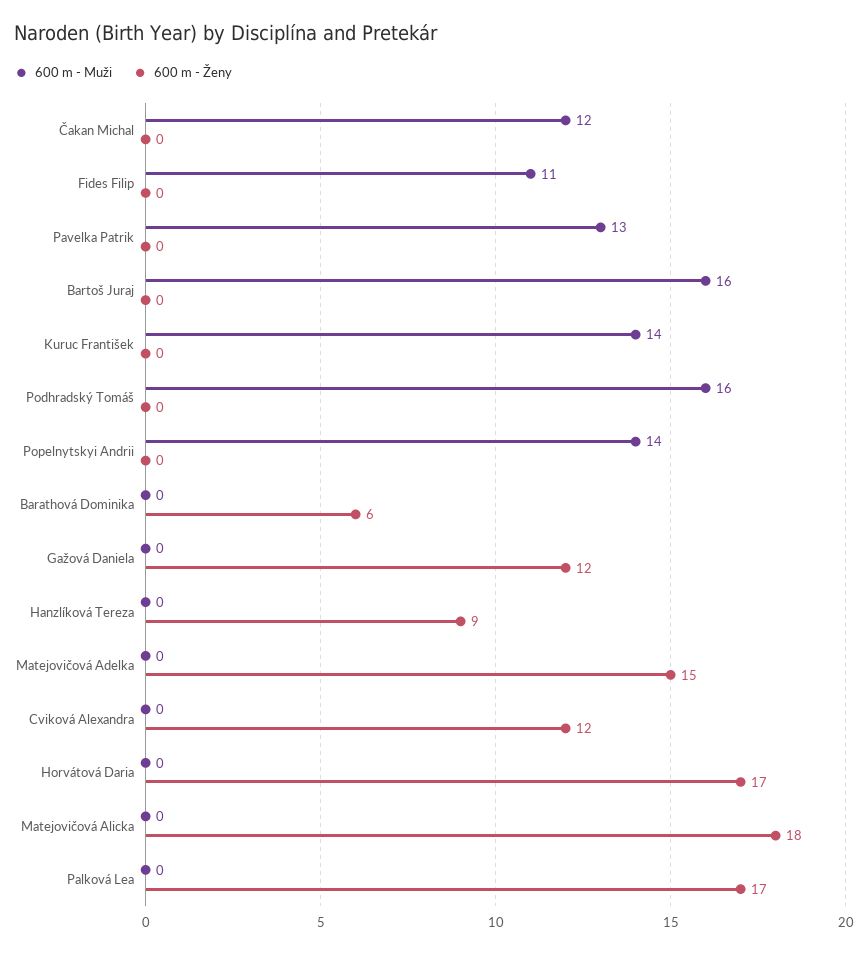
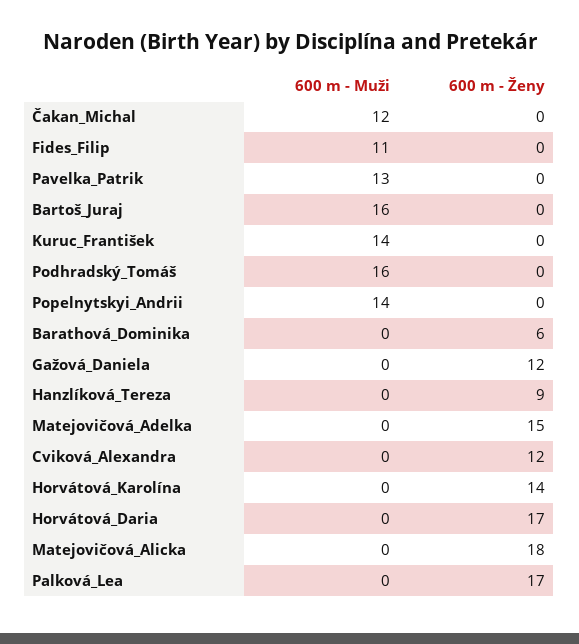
  {
    "600 m - Muži": {
      "Čakan Michal": 12,
      "Fides Filip": 11,
      "Pavelka Patrik": 13,
      "Bartoš Juraj": 16,
      "Kuruc František": 14,
      "Podhradský Tomáš": 16,
      "Popelnytskyi Andrii": 14,
      "Barathová Dominika": 0,
      "Gažová Daniela": 0,
      "Hanzlíková Tereza": 0,
      "Matejovičová Adelka": 0,
      "Cviková Alexandra": 0,
      "Horvátová Daria": 0,
      "Matejovičová Alicka": 0,
-     "Palková Lea": 0
+     "Palková Lea": 0,
+     "Horvátová_Karolína": 0
    },
    "600 m - Ženy": {
      "Čakan Michal": 0,
      "Fides Filip": 0,
      "Pavelka Patrik": 0,
      "Bartoš Juraj": 0,
      "Kuruc František": 0,
      "Podhradský Tomáš": 0,
      "Popelnytskyi Andrii": 0,
      "Barathová Dominika": 6,
      "Gažová Daniela": 12,
      "Hanzlíková Tereza": 9,
      "Matejovičová Adelka": 15,
      "Cviková Alexandra": 12,
      "Horvátová Daria": 17,
      "Matejovičová Alicka": 18,
-     "Palková Lea": 17
+     "Palková Lea": 17,
+     "Horvátová_Karolína": 14
    }
  }

